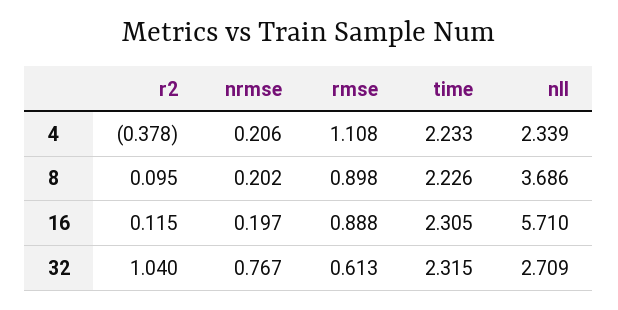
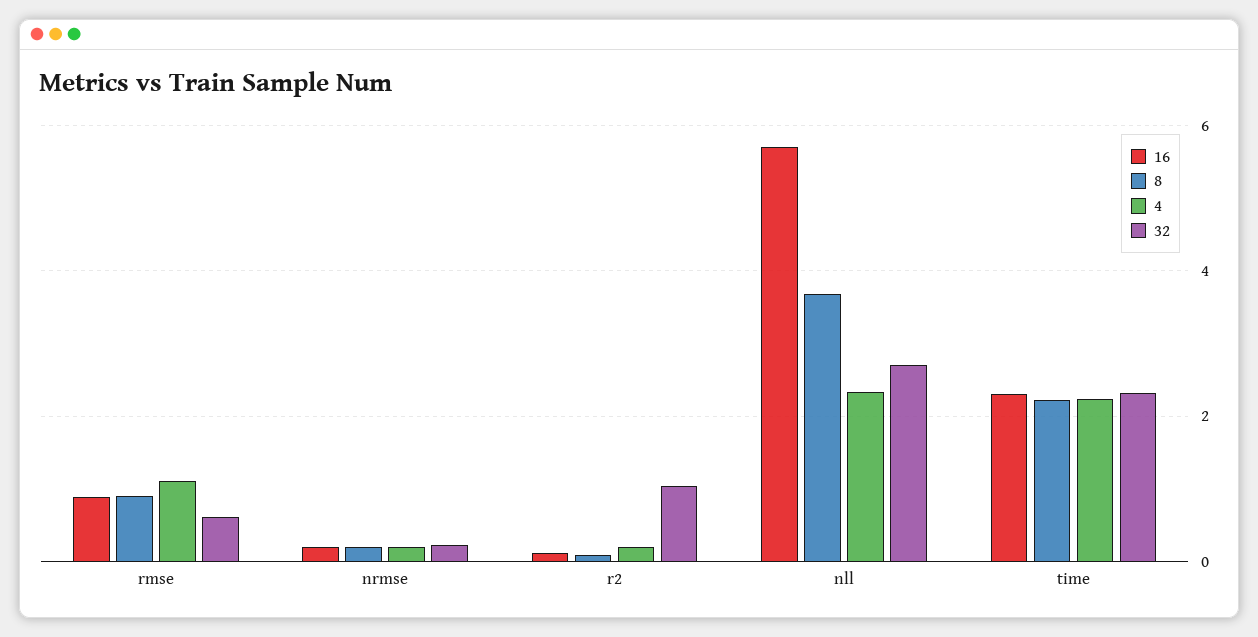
  {
    "4": {
-     "r2": -0.378,
+     "r2": 0.2,
      "nrmse": 0.206,
      "rmse": 1.108,
      "time": 2.233,
      "nll": 2.339
    },
    "8": {
      "r2": 0.095,
      "nrmse": 0.202,
      "rmse": 0.898,
      "time": 2.226,
      "nll": 3.686
    },
    "16": {
      "r2": 0.115,
      "nrmse": 0.197,
      "rmse": 0.888,
      "time": 2.305,
      "nll": 5.71
    },
    "32": {
      "r2": 1.04,
-     "nrmse": 0.767,
+     "nrmse": 0.2,
      "rmse": 0.613,
      "time": 2.315,
      "nll": 2.709
    }
  }

